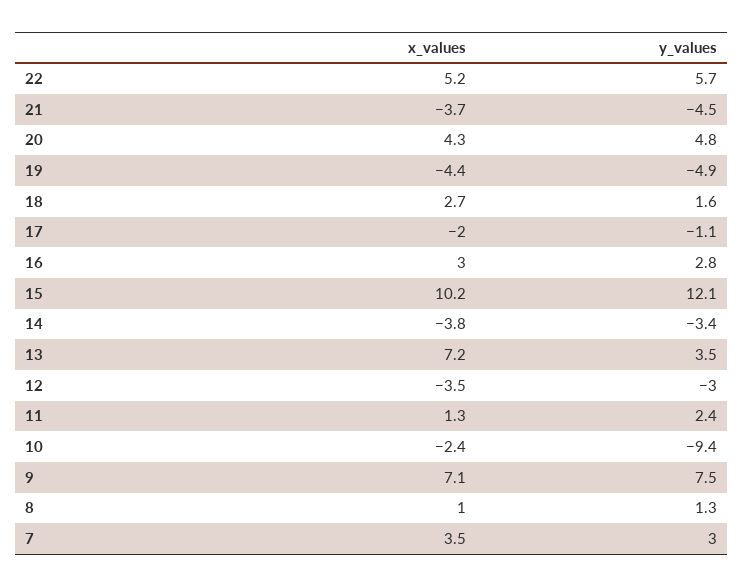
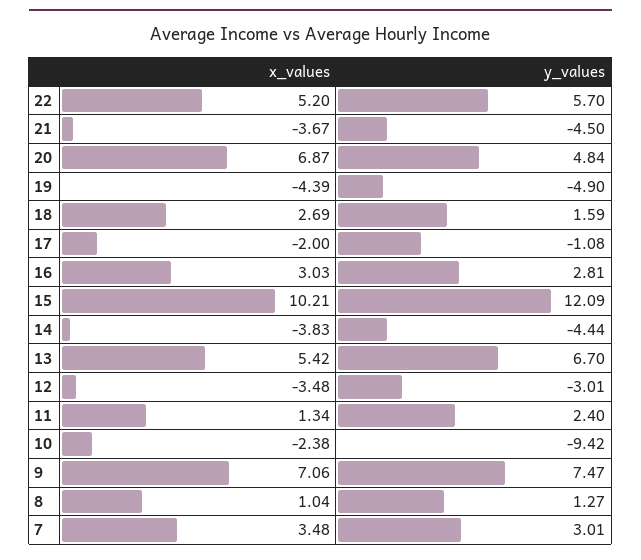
  {
    "x_values": {
      "22": 5.2,
      "21": -3.67,
-     "20": 4.3,
+     "20": 6.87,
      "19": -4.39,
      "18": 2.69,
      "17": -2,
      "16": 3.03,
      "15": 10.21,
      "14": -3.83,
-     "13": 7.2,
+     "13": 5.42,
      "12": -3.48,
      "11": 1.34,
      "10": -2.38,
      "9": 7.06,
      "8": 1.04,
      "7": 3.48
    },
    "y_values": {
      "22": 5.7,
      "21": -4.5,
      "20": 4.84,
      "19": -4.9,
      "18": 1.59,
      "17": -1.08,
      "16": 2.81,
      "15": 12.09,
-     "14": -3.4,
+     "14": -4.44,
-     "13": 3.5,
+     "13": 6.7,
      "12": -3.01,
      "11": 2.4,
      "10": -9.42,
      "9": 7.47,
      "8": 1.27,
      "7": 3.01
    }
  }

